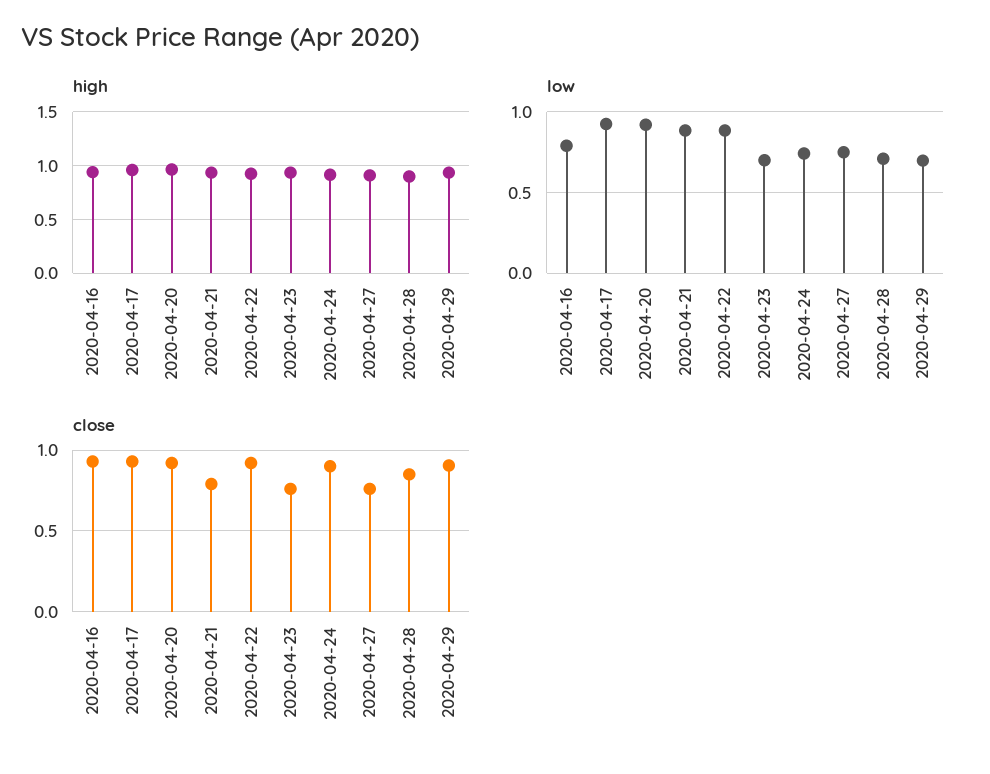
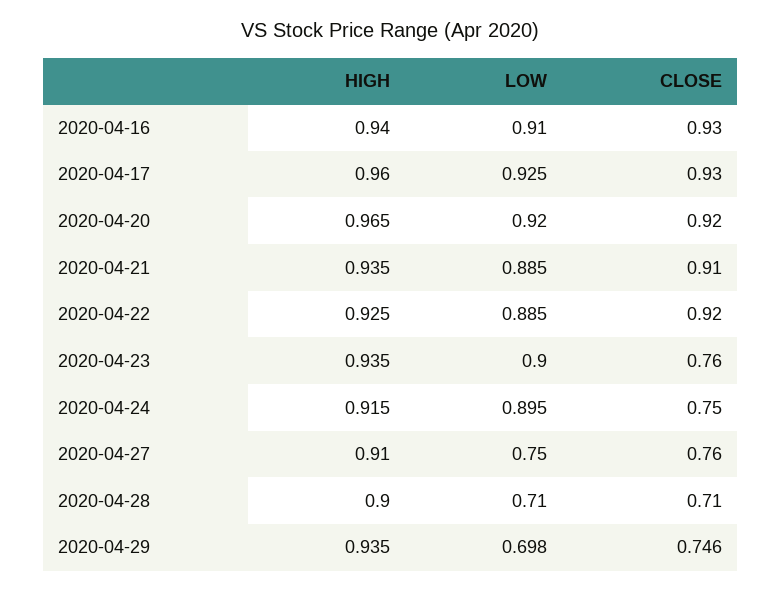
  {
    "high": {
      "2020-04-16": 0.94,
      "2020-04-17": 0.96,
      "2020-04-20": 0.965,
      "2020-04-21": 0.935,
      "2020-04-22": 0.925,
      "2020-04-23": 0.935,
      "2020-04-24": 0.915,
      "2020-04-27": 0.91,
      "2020-04-28": 0.9,
      "2020-04-29": 0.935
    },
    "low": {
-     "2020-04-16": 0.8,
+     "2020-04-16": 0.91,
      "2020-04-17": 0.925,
      "2020-04-20": 0.92,
      "2020-04-21": 0.885,
      "2020-04-22": 0.885,
-     "2020-04-23": 0.7,
+     "2020-04-23": 0.9,
-     "2020-04-24": 0.75,
+     "2020-04-24": 0.895,
      "2020-04-27": 0.75,
      "2020-04-28": 0.71,
      "2020-04-29": 0.698
    },
    "close": {
      "2020-04-16": 0.93,
      "2020-04-17": 0.93,
      "2020-04-20": 0.92,
-     "2020-04-21": 0.8,
+     "2020-04-21": 0.91,
      "2020-04-22": 0.92,
      "2020-04-23": 0.76,
-     "2020-04-24": 0.9,
+     "2020-04-24": 0.75,
      "2020-04-27": 0.76,
-     "2020-04-28": 0.85,
+     "2020-04-28": 0.71,
-     "2020-04-29": 0.9
+     "2020-04-29": 0.746
    }
  }

